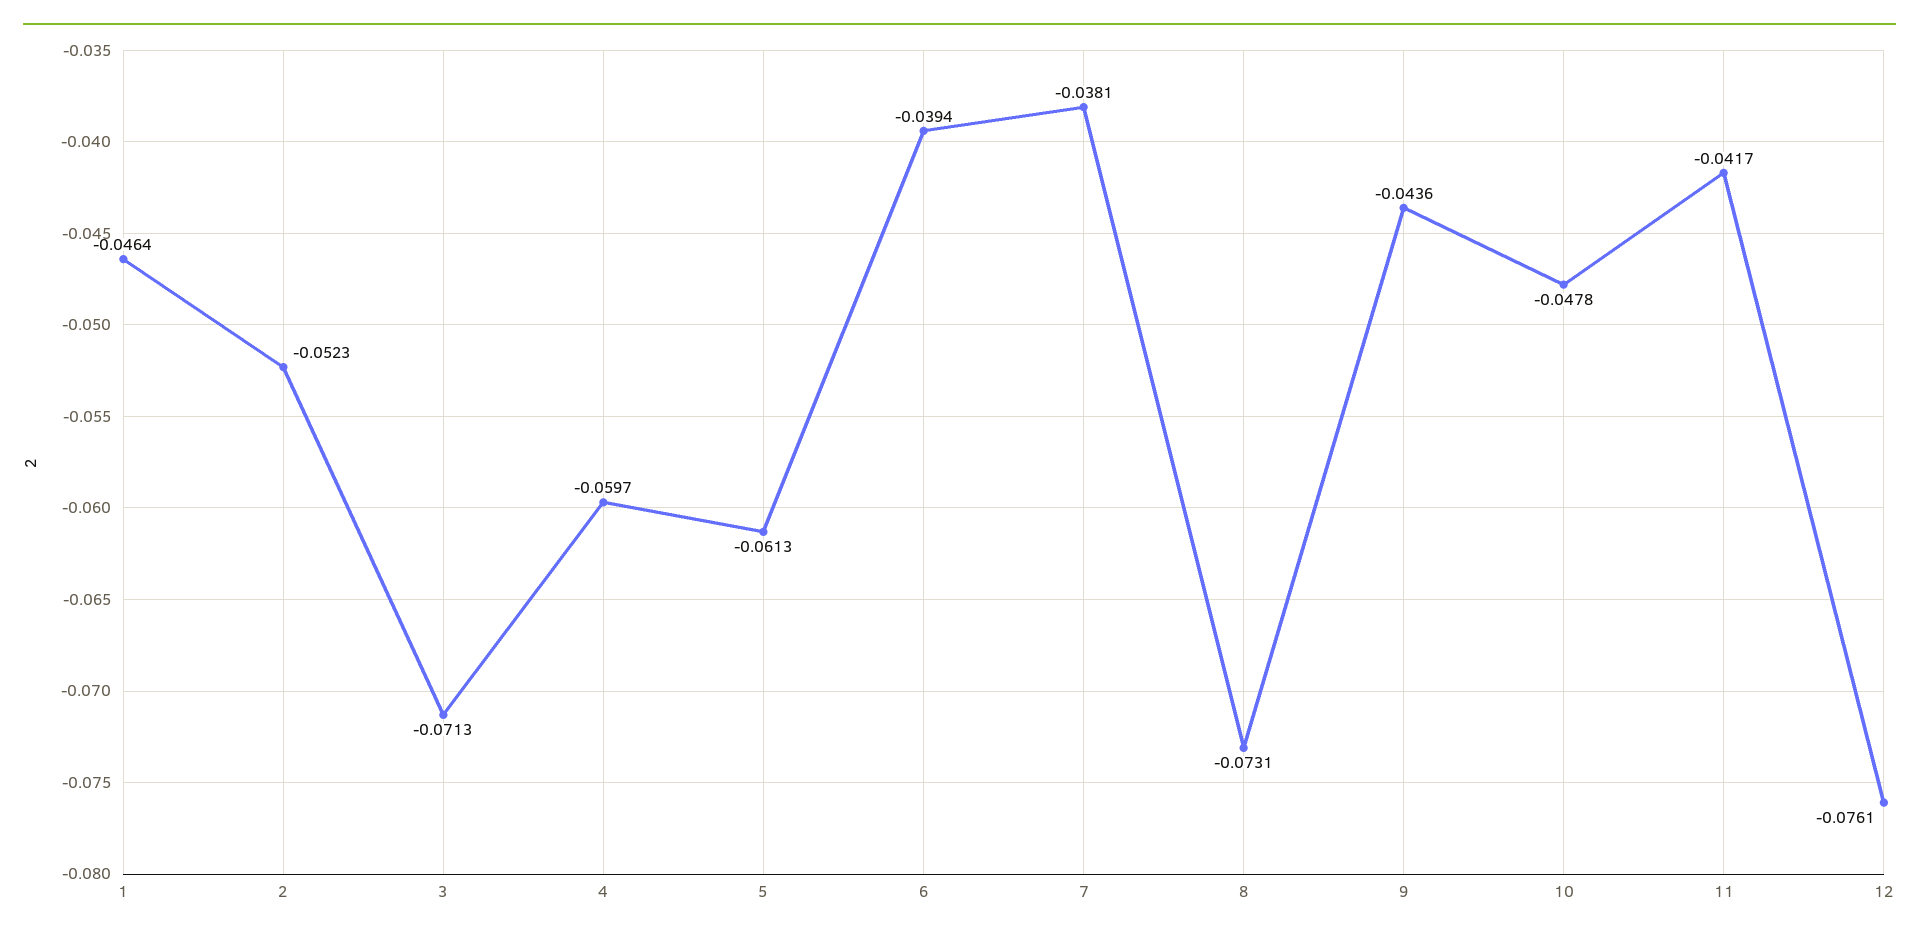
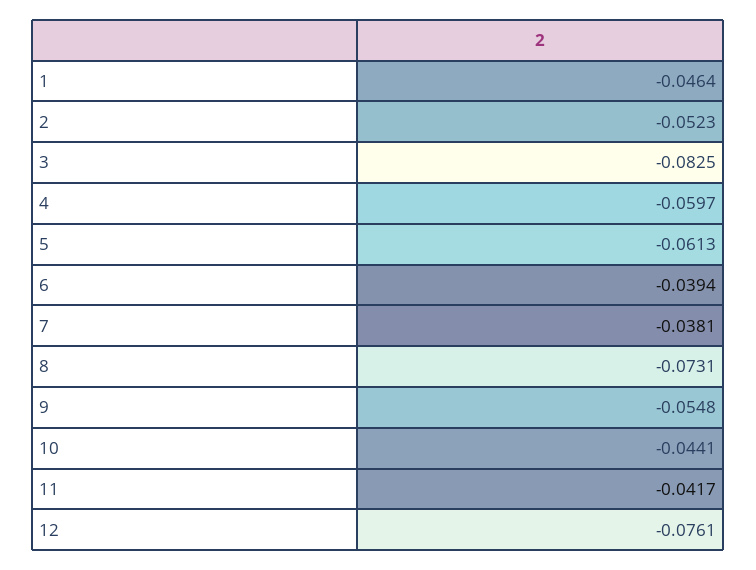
  {
    "1": -0.0464,
    "2": -0.0523,
-   "3": -0.0713,
+   "3": -0.0825,
    "4": -0.0597,
    "5": -0.0613,
    "6": -0.0394,
    "7": -0.0381,
    "8": -0.0731,
-   "9": -0.0436,
+   "9": -0.0548,
-   "10": -0.0478,
+   "10": -0.0441,
    "11": -0.0417,
    "12": -0.0761
  }

